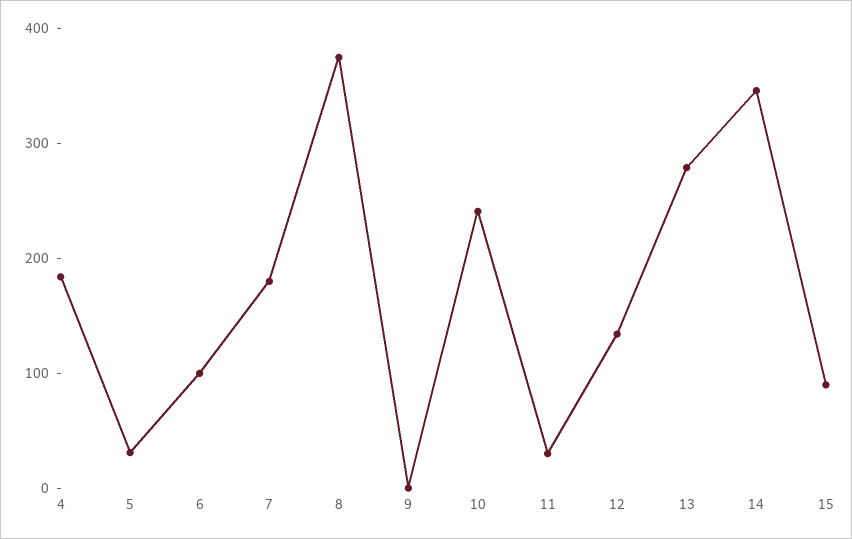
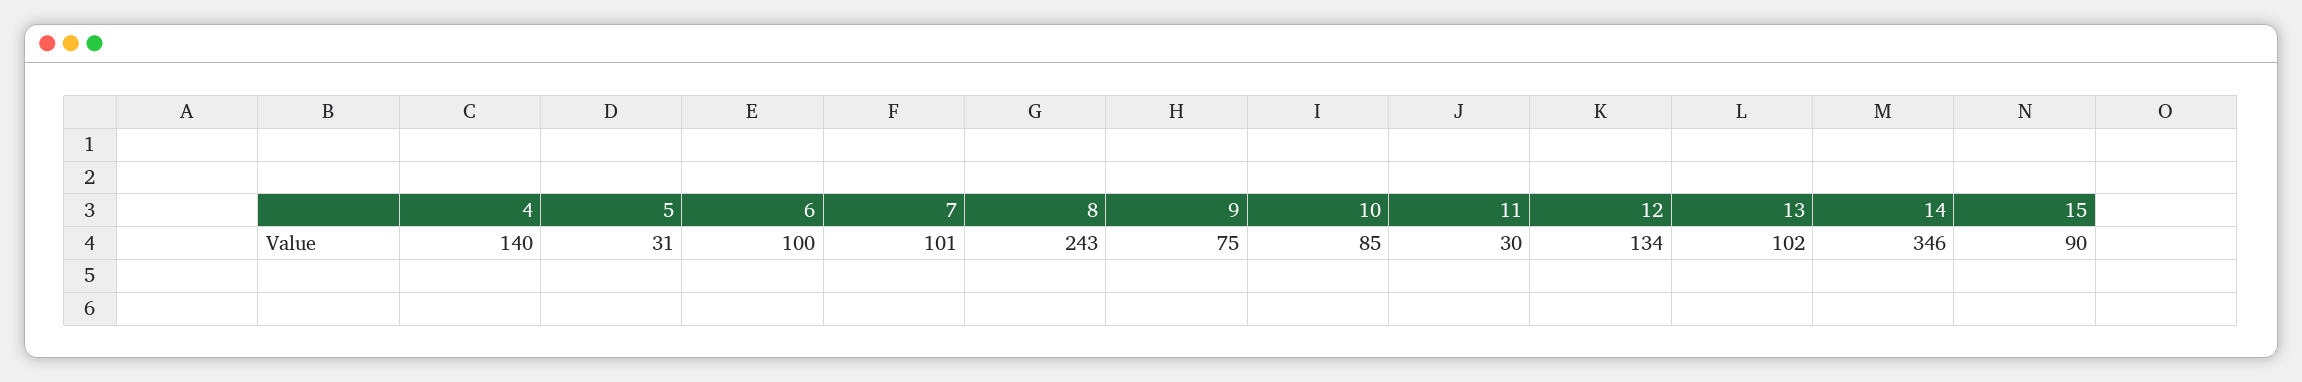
  {
-   "4": 180,
+   "4": 140,
    "5": 31,
    "6": 100,
-   "7": 180,
+   "7": 101,
-   "8": 380,
+   "8": 243,
-   "9": 0,
+   "9": 75,
-   "10": 240,
+   "10": 85,
    "11": 30,
    "12": 134,
-   "13": 280,
+   "13": 102,
    "14": 346,
    "15": 90
  }

